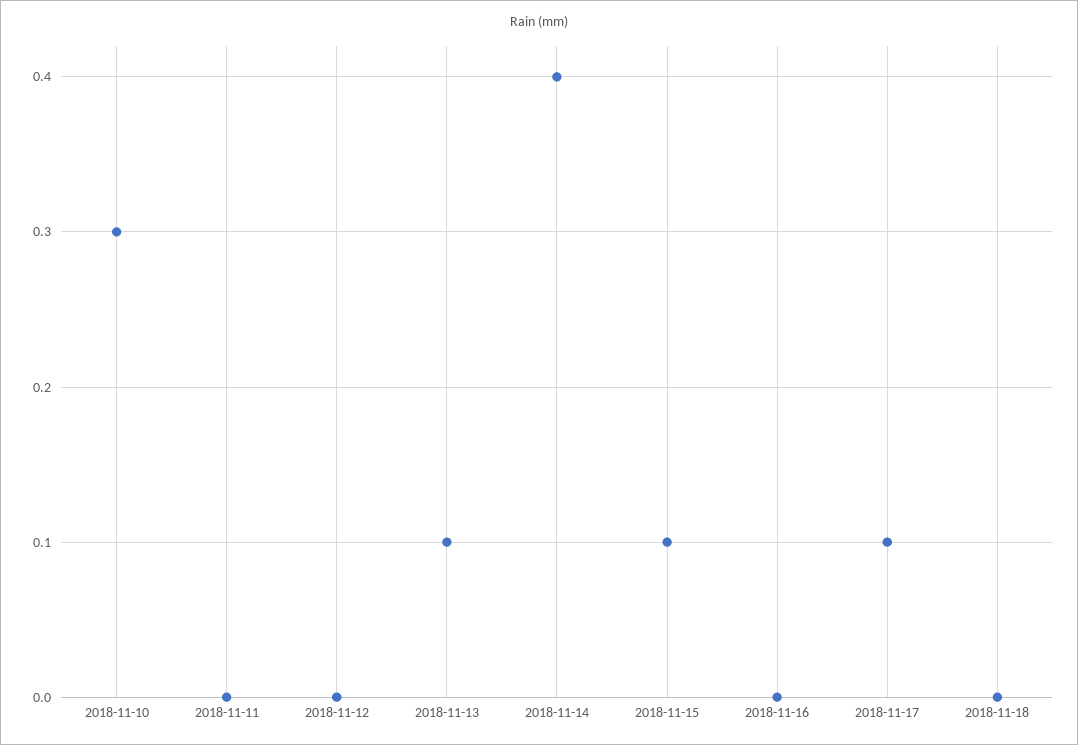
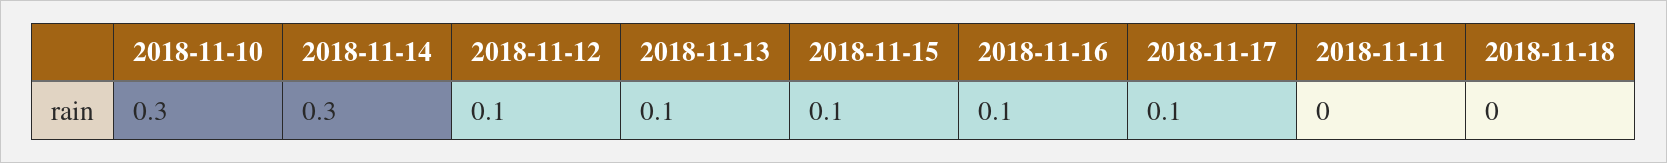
  {
    "2018-11-10": 0.3,
    "2018-11-11": 0,
-   "2018-11-12": 0,
+   "2018-11-12": 0.1,
    "2018-11-13": 0.1,
-   "2018-11-14": 0.4,
+   "2018-11-14": 0.3,
    "2018-11-15": 0.1,
-   "2018-11-16": 0,
+   "2018-11-16": 0.1,
    "2018-11-17": 0.1,
    "2018-11-18": 0
  }

